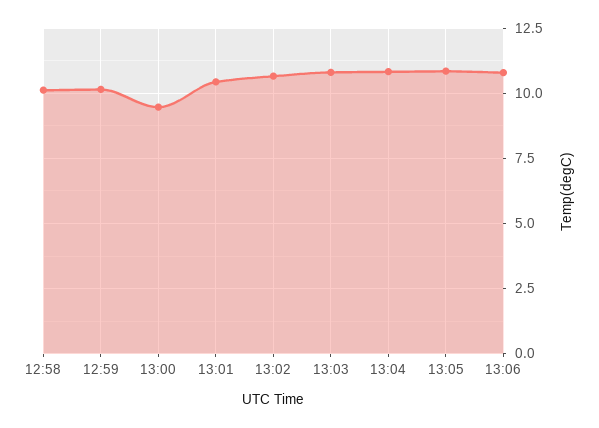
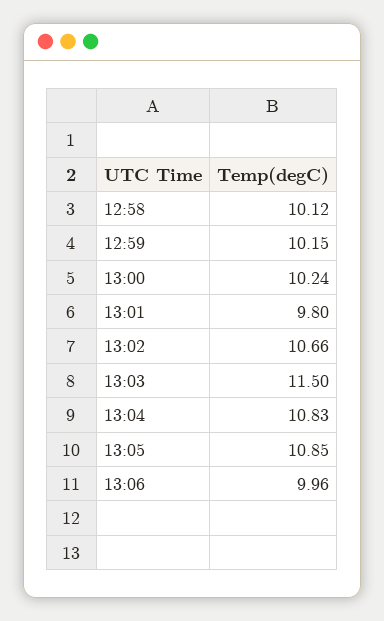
  {
    "12:58": 10.12,
    "12:59": 10.15,
-   "13:00": 9.5,
+   "13:00": 10.24,
-   "13:01": 10.5,
+   "13:01": 9.8,
    "13:02": 10.66,
-   "13:03": 10.75,
+   "13:03": 11.5,
    "13:04": 10.83,
    "13:05": 10.85,
-   "13:06": 10.75
+   "13:06": 9.96
  }

